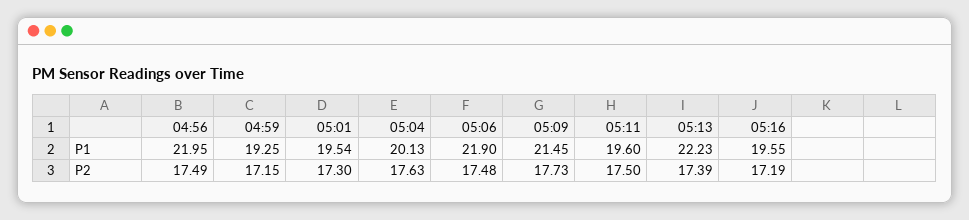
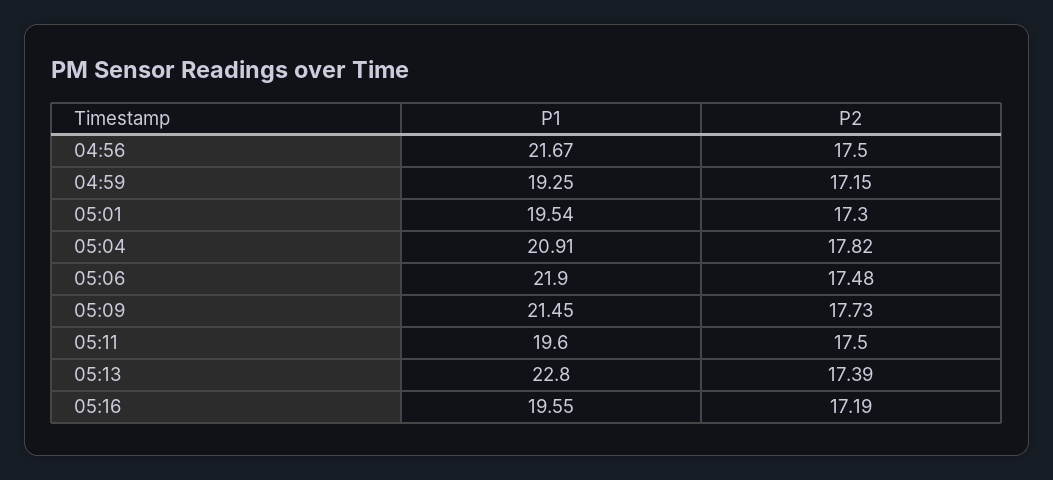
  {
    "04:56": {
-     "P1": 21.95,
+     "P1": 21.67,
-     "P2": 17.49
+     "P2": 17.5
    },
    "04:59": {
      "P1": 19.25,
      "P2": 17.15
    },
    "05:01": {
      "P1": 19.54,
      "P2": 17.3
    },
    "05:04": {
-     "P1": 20.13,
+     "P1": 20.91,
-     "P2": 17.63
+     "P2": 17.82
    },
    "05:06": {
      "P1": 21.9,
      "P2": 17.48
    },
    "05:09": {
      "P1": 21.45,
      "P2": 17.73
    },
    "05:11": {
      "P1": 19.6,
      "P2": 17.5
    },
    "05:13": {
-     "P1": 22.23,
+     "P1": 22.8,
      "P2": 17.39
    },
    "05:16": {
      "P1": 19.55,
      "P2": 17.19
    }
  }

